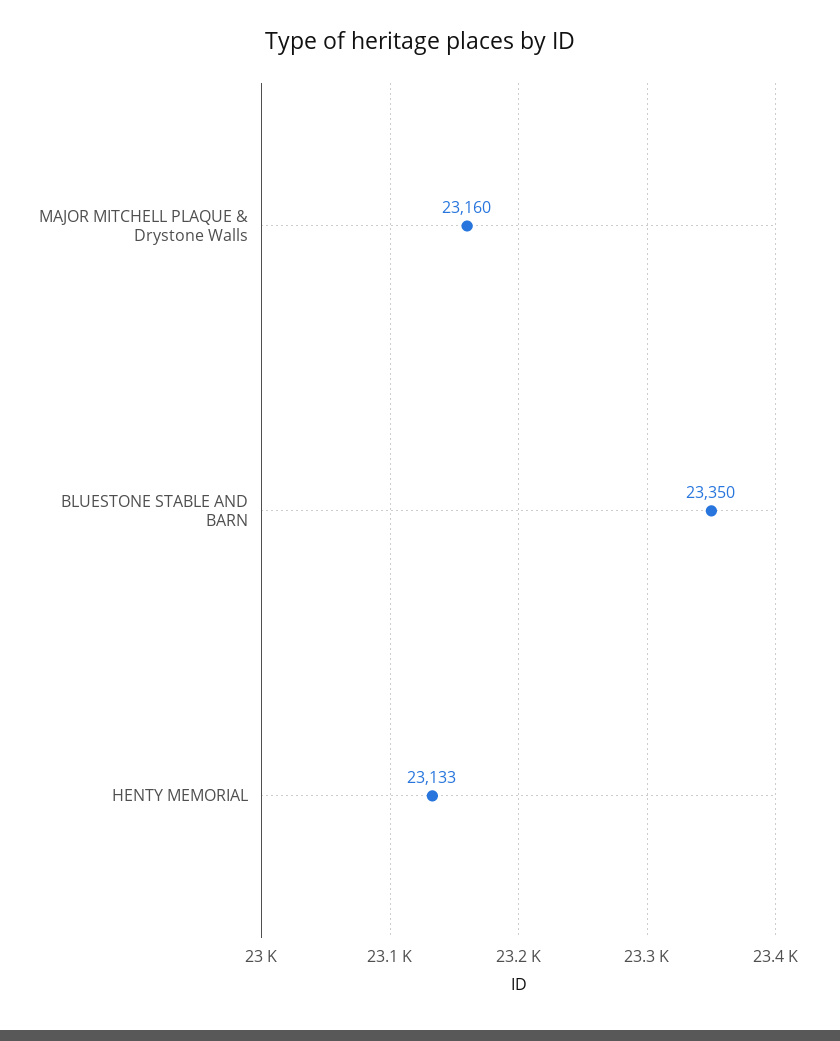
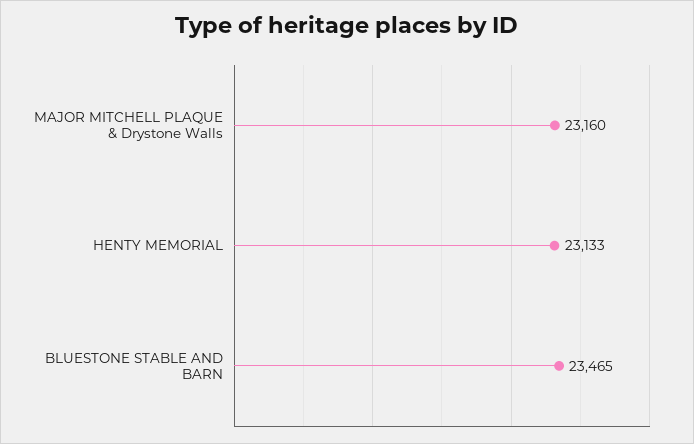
  {
    "MAJOR MITCHELL PLAQUE & Drystone Walls": 23160,
-   "BLUESTONE STABLE AND BARN": 23350,
+   "BLUESTONE STABLE AND BARN": 23465,
    "HENTY MEMORIAL": 23133
  }

